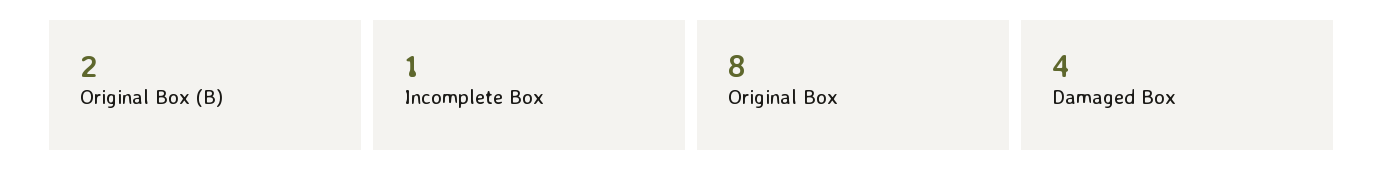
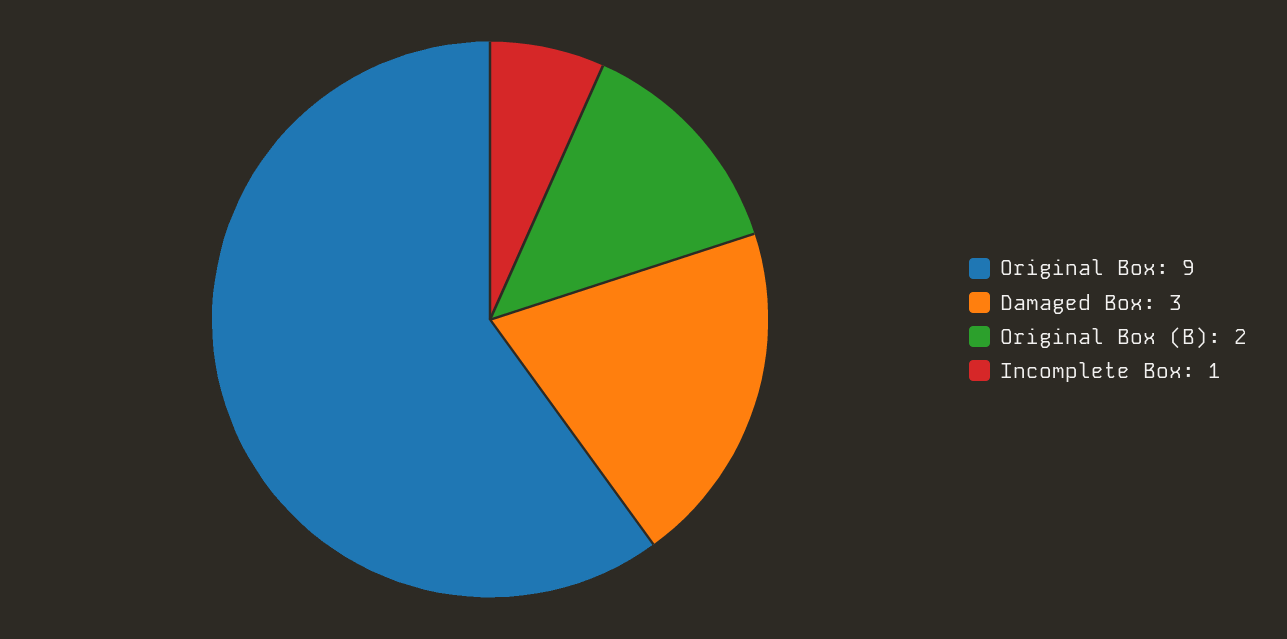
  {
    "Original Box (B)": 2,
    "Incomplete Box": 1,
-   "Original Box": 8,
+   "Original Box": 9,
-   "Damaged Box": 4
+   "Damaged Box": 3
  }

